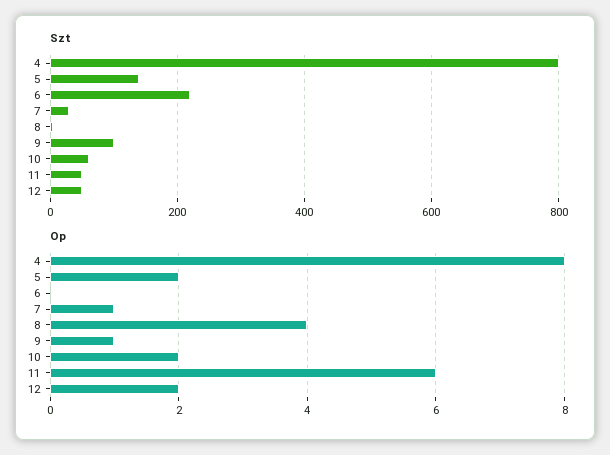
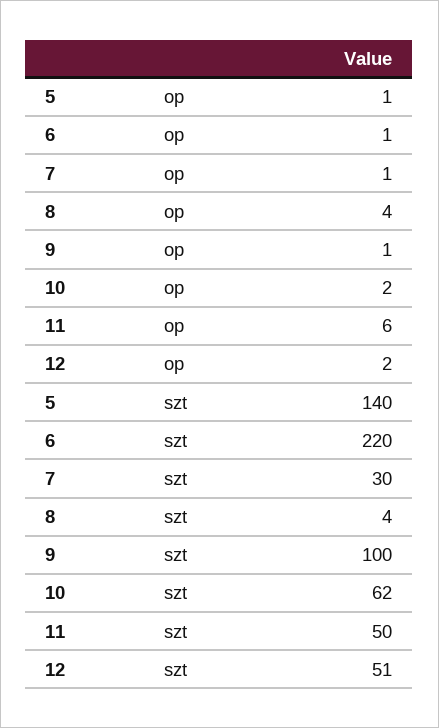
  {
    "Szt": {
-     "4": 800,
      "5": 140,
      "6": 220,
      "7": 30,
      "8": 4,
      "9": 100,
      "10": 62,
      "11": 50,
      "12": 51
    },
    "Op": {
-     "4": 8,
-     "5": 2,
+     "5": 1,
-     "6": 0,
+     "6": 1,
      "7": 1,
      "8": 4,
      "9": 1,
      "10": 2,
      "11": 6,
      "12": 2
    }
  }

